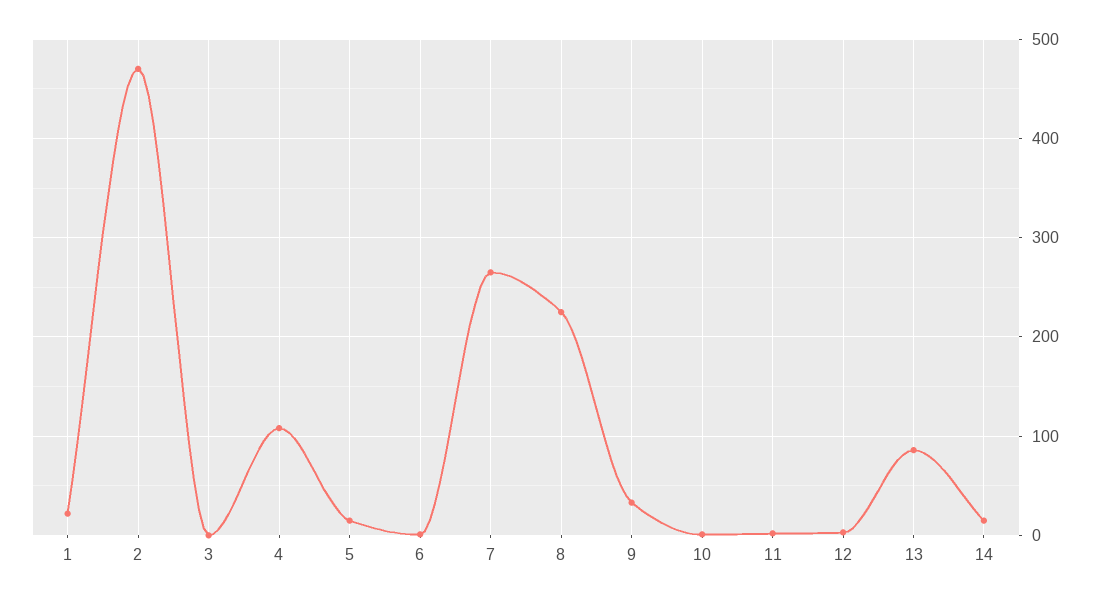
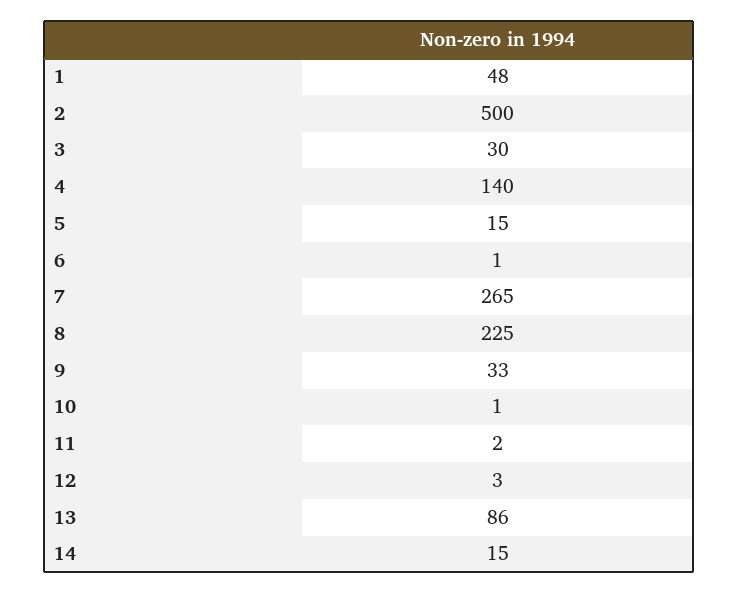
  {
-   "1": 20,
+   "1": 48,
-   "2": 470,
+   "2": 500,
-   "3": 0,
+   "3": 30,
-   "4": 110,
+   "4": 140,
    "5": 15,
    "6": 1,
    "7": 265,
    "8": 225,
    "9": 33,
    "10": 1,
    "11": 2,
    "12": 3,
    "13": 86,
    "14": 15
  }

